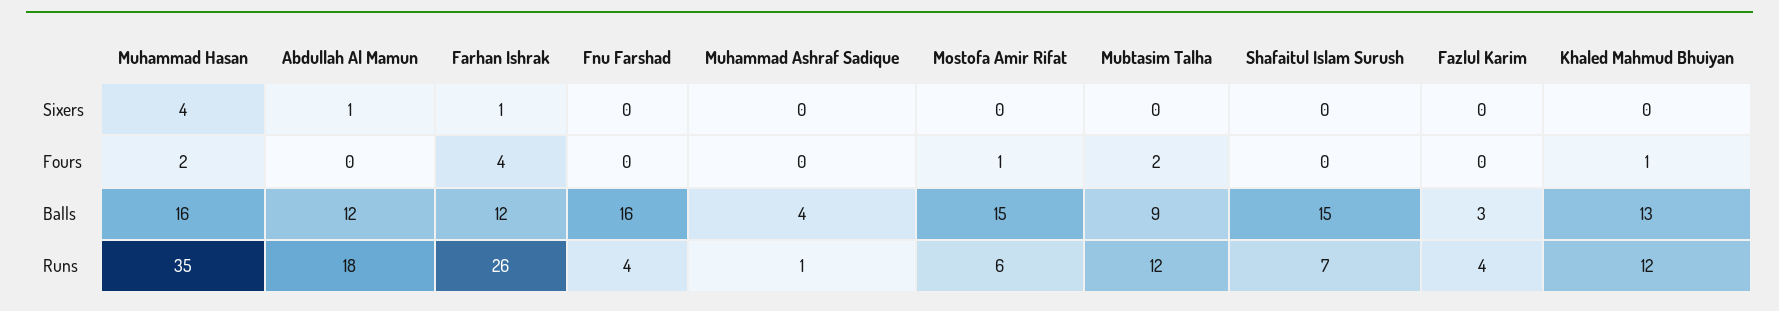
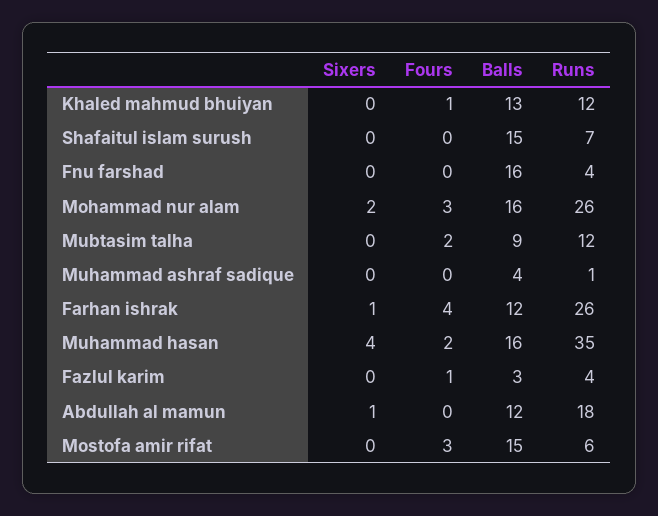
  {
    "Muhammad Hasan": {
      "Sixers": 4,
      "Fours": 2,
      "Balls": 16,
      "Runs": 35
    },
    "Abdullah Al Mamun": {
      "Sixers": 1,
      "Fours": 0,
      "Balls": 12,
      "Runs": 18
    },
    "Farhan Ishrak": {
      "Sixers": 1,
      "Fours": 4,
      "Balls": 12,
      "Runs": 26
    },
    "Fnu Farshad": {
      "Sixers": 0,
      "Fours": 0,
      "Balls": 16,
      "Runs": 4
    },
    "Muhammad Ashraf Sadique": {
      "Sixers": 0,
      "Fours": 0,
      "Balls": 4,
      "Runs": 1
    },
    "Mostofa Amir Rifat": {
      "Sixers": 0,
-     "Fours": 1,
+     "Fours": 3,
      "Balls": 15,
      "Runs": 6
    },
    "Mubtasim Talha": {
      "Sixers": 0,
      "Fours": 2,
      "Balls": 9,
      "Runs": 12
    },
    "Shafaitul Islam Surush": {
      "Sixers": 0,
      "Fours": 0,
      "Balls": 15,
      "Runs": 7
    },
    "Fazlul Karim": {
      "Sixers": 0,
-     "Fours": 0,
+     "Fours": 1,
      "Balls": 3,
      "Runs": 4
    },
    "Khaled Mahmud Bhuiyan": {
      "Sixers": 0,
      "Fours": 1,
      "Balls": 13,
      "Runs": 12
-   }
+   },
+   "Mohammad nur alam": {
+     "Sixers": 2,
+     "Fours": 3,
+     "Balls": 16,
+     "Runs": 26
+   }
  }

